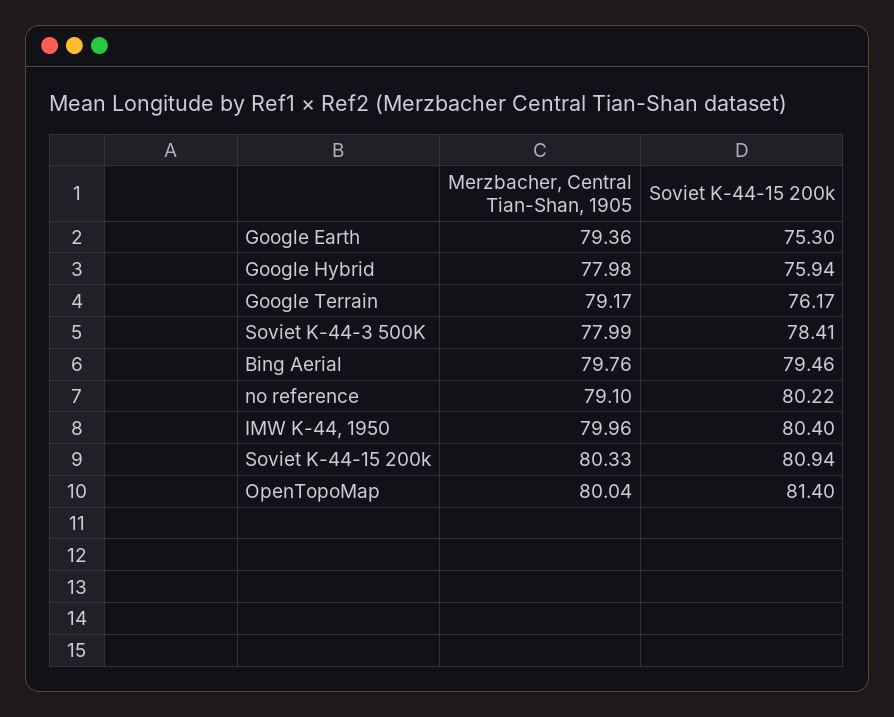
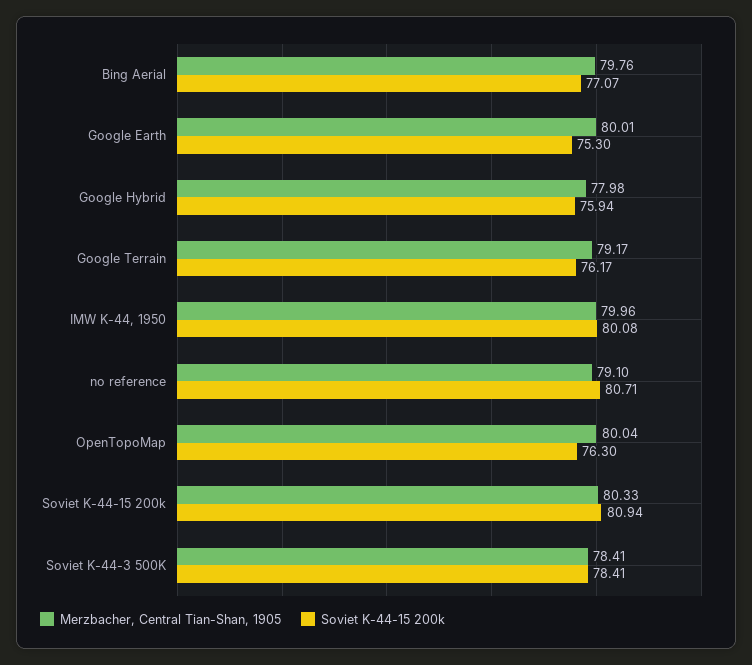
  {
    "Merzbacher, Central Tian-Shan, 1905": {
-     "Google Earth": 79.36,
+     "Google Earth": 80.01,
      "Google Hybrid": 77.98,
      "Google Terrain": 79.17,
-     "Soviet K-44-3 500K": 77.99,
+     "Soviet K-44-3 500K": 78.41,
      "Bing Aerial": 79.76,
      "no reference": 79.1,
      "IMW K-44, 1950": 79.96,
      "Soviet K-44-15 200k": 80.33,
      "OpenTopoMap": 80.04
    },
    "Soviet K-44-15 200k": {
      "Google Earth": 75.3,
      "Google Hybrid": 75.94,
      "Google Terrain": 76.17,
      "Soviet K-44-3 500K": 78.41,
-     "Bing Aerial": 79.46,
+     "Bing Aerial": 77.07,
-     "no reference": 80.22,
+     "no reference": 80.71,
-     "IMW K-44, 1950": 80.4,
+     "IMW K-44, 1950": 80.08,
      "Soviet K-44-15 200k": 80.94,
-     "OpenTopoMap": 81.4
+     "OpenTopoMap": 76.3
    }
  }

